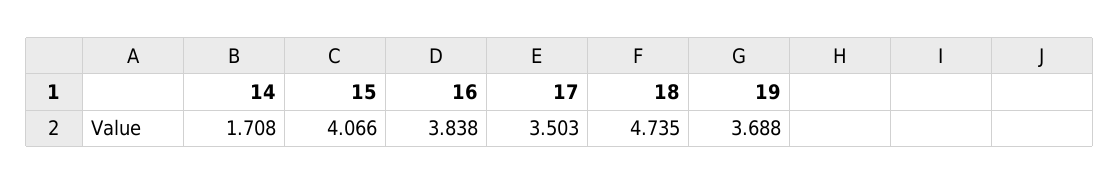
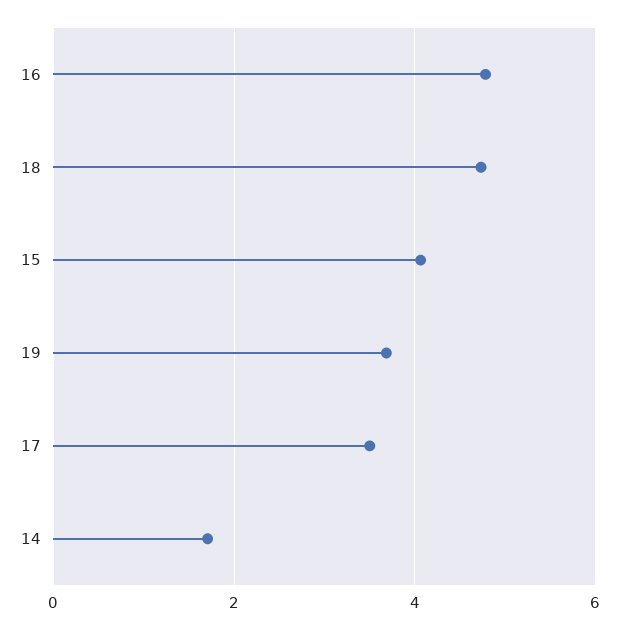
  {
    "14": 1.708,
    "15": 4.066,
-   "16": 3.838,
+   "16": 4.8,
    "17": 3.503,
    "18": 4.735,
    "19": 3.688
  }

